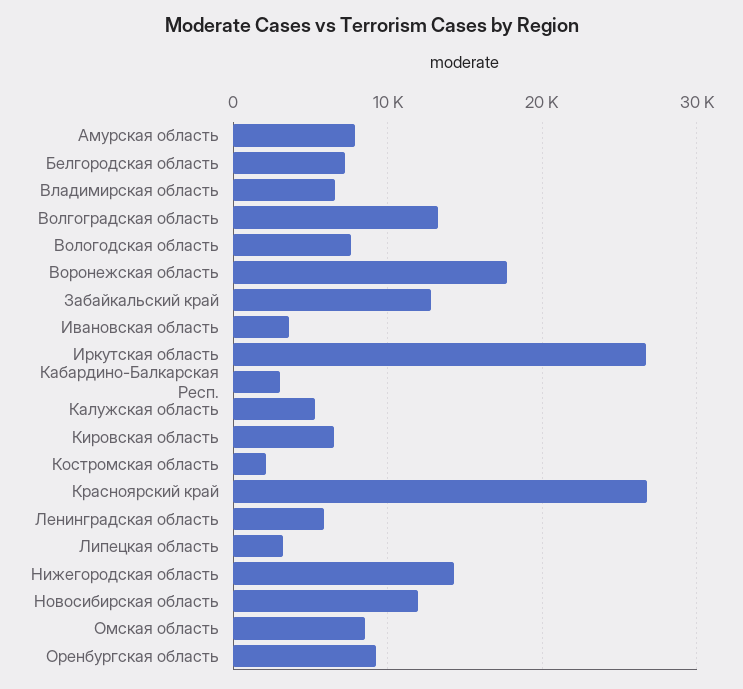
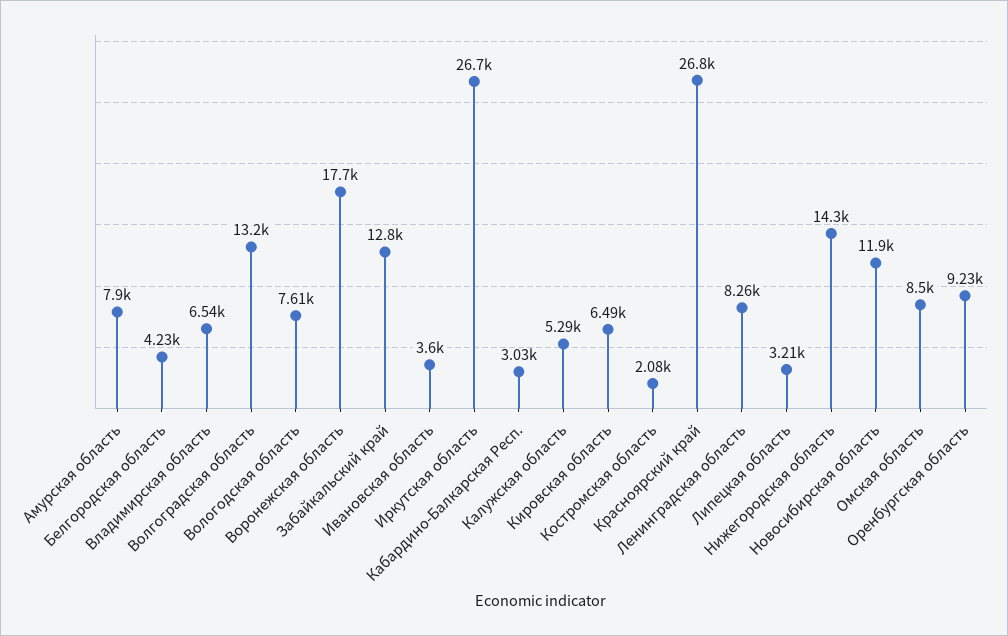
  {
    "Амурская область": 7900,
-   "Белгородская область": 7000,
+   "Белгородская область": 4230,
    "Владимирская область": 6540,
    "Волгоградская область": 13200,
    "Вологодская область": 7610,
    "Воронежская область": 17700,
    "Забайкальский край": 12800,
    "Ивановская область": 3600,
    "Иркутская область": 26700,
    "Кабардино-Балкарская Респ.": 3030,
    "Калужская область": 5290,
    "Кировская область": 6490,
    "Костромская область": 2080,
    "Красноярский край": 26800,
-   "Ленинградская область": 6000,
+   "Ленинградская область": 8260,
    "Липецкая область": 3210,
    "Нижегородская область": 14300,
    "Новосибирская область": 11900,
    "Омская область": 8500,
    "Оренбургская область": 9230
  }

